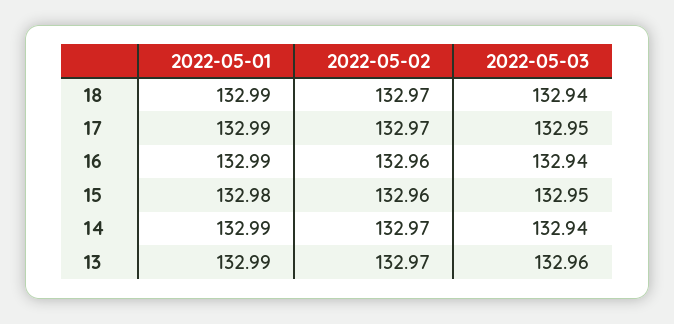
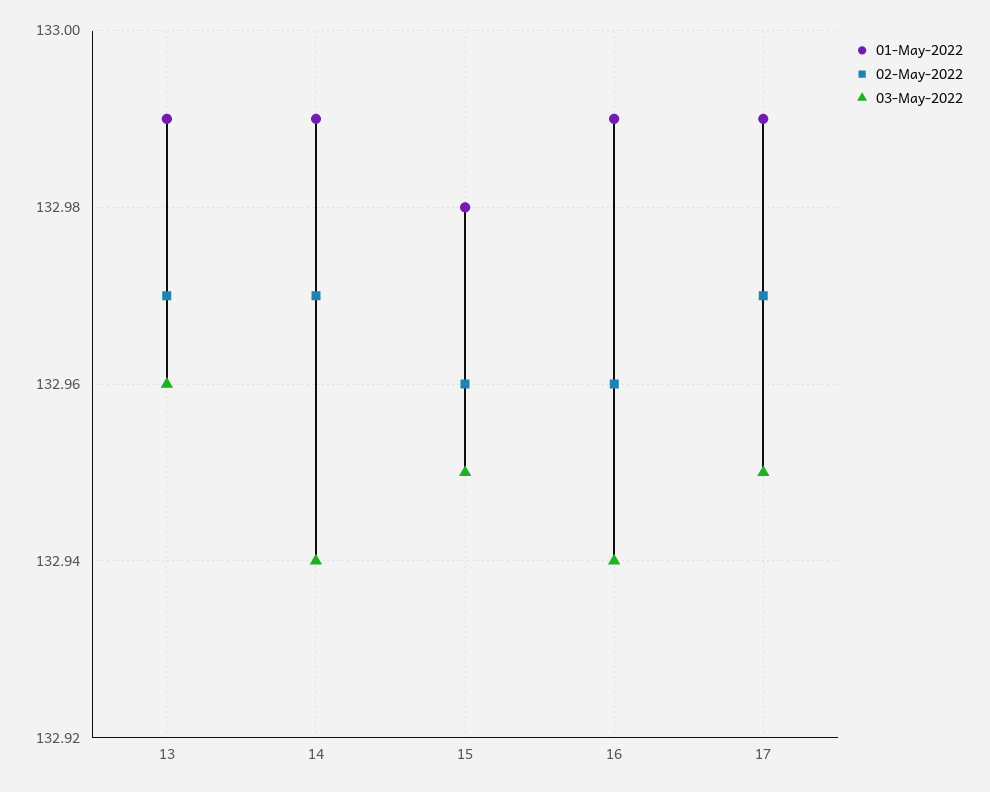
  {
    "2022-05-01": {
-     "18": 132.99,
      "17": 132.99,
      "16": 132.99,
      "15": 132.98,
      "14": 132.99,
      "13": 132.99
    },
    "2022-05-02": {
-     "18": 132.97,
      "17": 132.97,
      "16": 132.96,
      "15": 132.96,
      "14": 132.97,
      "13": 132.97
    },
    "2022-05-03": {
-     "18": 132.94,
      "17": 132.95,
      "16": 132.94,
      "15": 132.95,
      "14": 132.94,
      "13": 132.96
    }
  }

